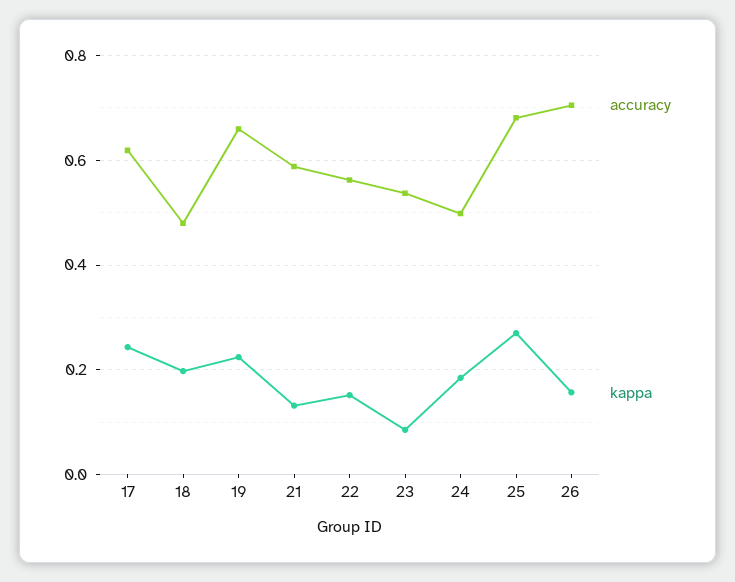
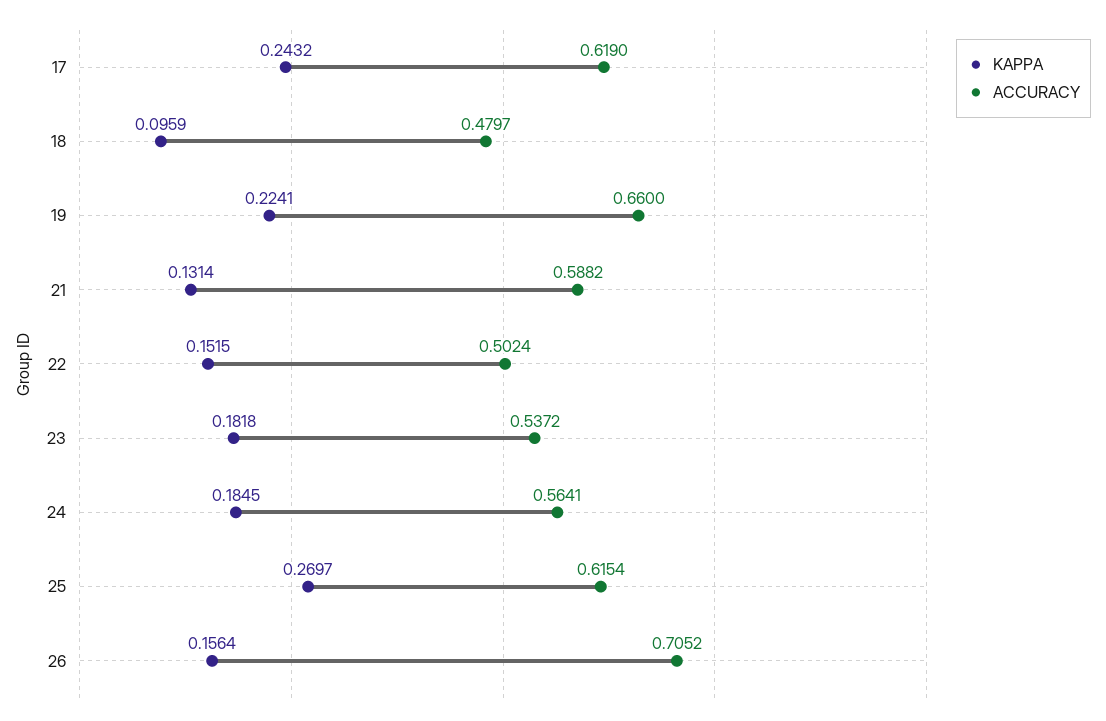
  {
    "accuracy": {
      "17": 0.619,
      "18": 0.4797,
      "19": 0.66,
      "21": 0.5882,
-     "22": 0.56,
+     "22": 0.5024,
      "23": 0.5372,
-     "24": 0.5,
+     "24": 0.5641,
-     "25": 0.68,
+     "25": 0.6154,
      "26": 0.7052
    },
    "kappa": {
      "17": 0.2432,
-     "18": 0.2,
+     "18": 0.0959,
      "19": 0.2241,
      "21": 0.1314,
      "22": 0.1515,
-     "23": 0.08,
+     "23": 0.1818,
      "24": 0.1845,
      "25": 0.2697,
      "26": 0.1564
    }
  }

